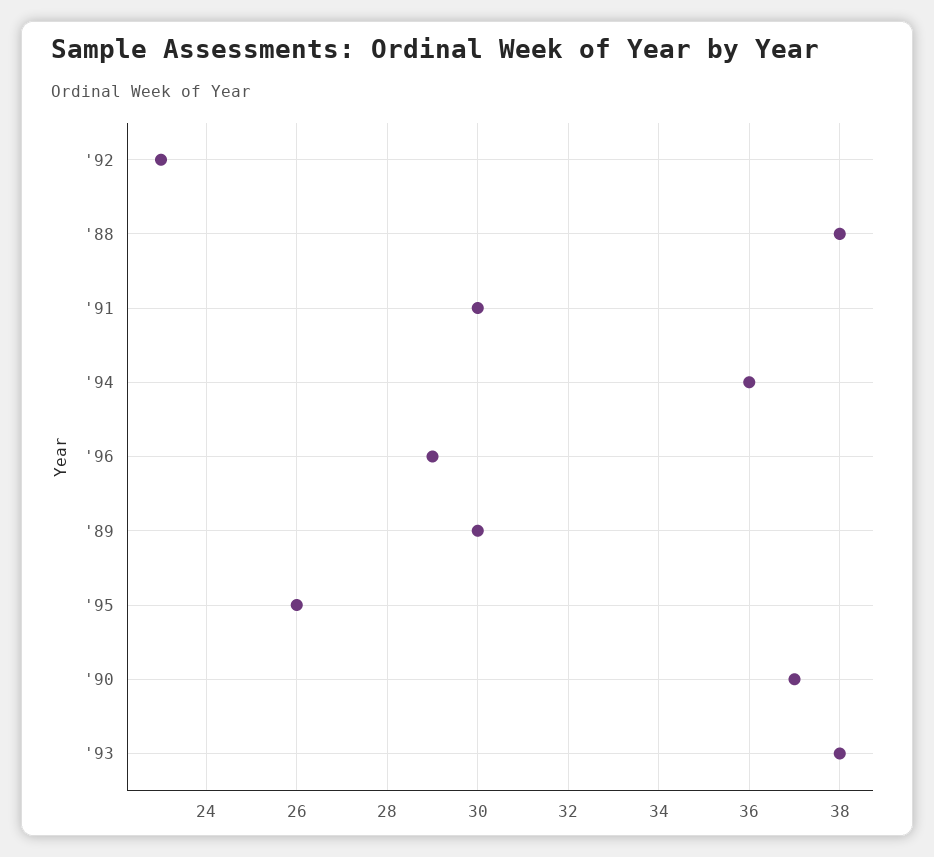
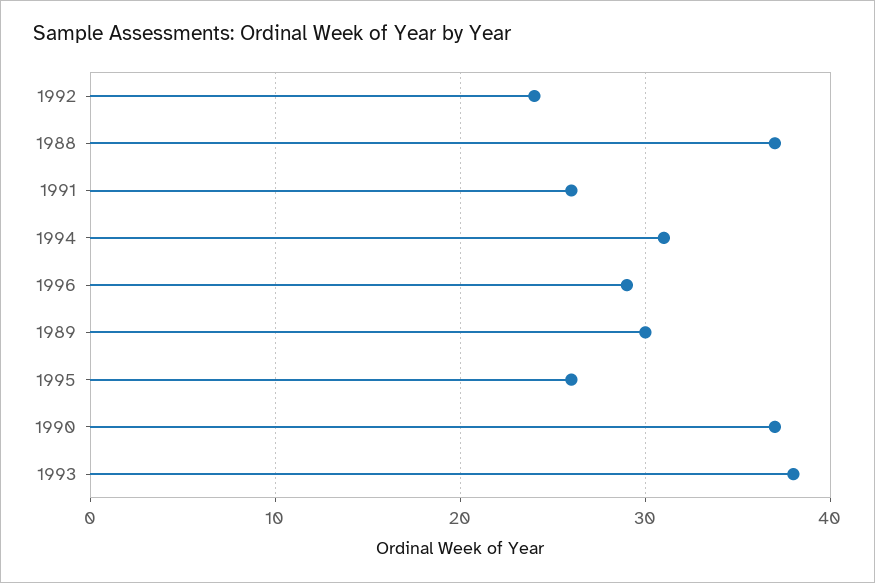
  {
-   "'92": 23,
+   "'92": 24,
-   "'88": 38,
+   "'88": 37,
-   "'91": 30,
+   "'91": 26,
-   "'94": 36,
+   "'94": 31,
    "'96": 29,
    "'89": 30,
    "'95": 26,
    "'90": 37,
    "'93": 38
  }

